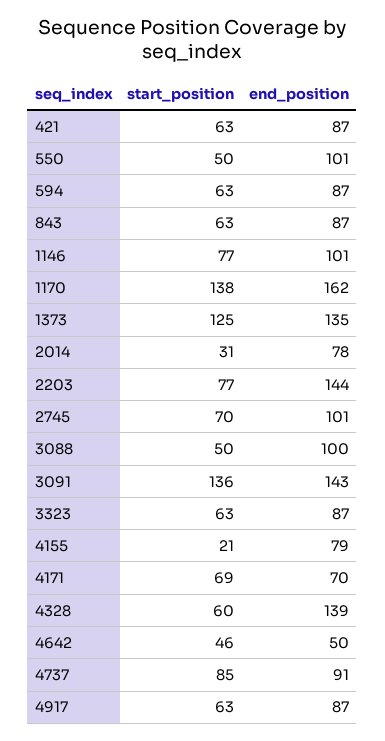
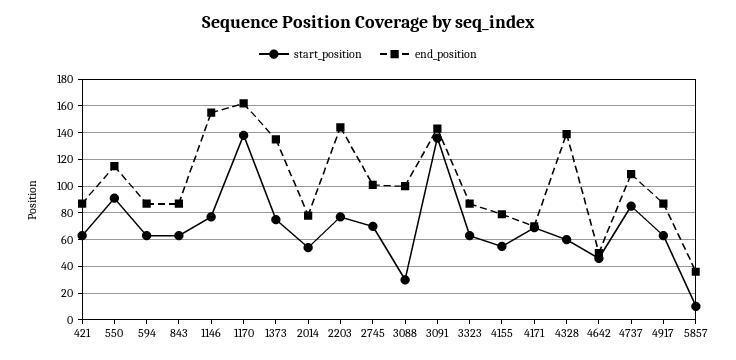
  {
    "start_position": {
      "421": 63,
-     "550": 50,
+     "550": 90,
      "594": 63,
      "843": 63,
      "1146": 77,
      "1170": 138,
-     "1373": 125,
+     "1373": 75,
-     "2014": 31,
+     "2014": 55,
      "2203": 77,
      "2745": 70,
-     "3088": 50,
+     "3088": 30,
      "3091": 136,
      "3323": 63,
-     "4155": 21,
+     "4155": 55,
      "4171": 69,
      "4328": 60,
      "4642": 46,
      "4737": 85,
-     "4917": 63
+     "4917": 63,
+     "5857": 10
    },
    "end_position": {
      "421": 87,
-     "550": 101,
+     "550": 115,
      "594": 87,
      "843": 87,
-     "1146": 101,
+     "1146": 155,
      "1170": 162,
      "1373": 135,
      "2014": 78,
      "2203": 144,
      "2745": 101,
      "3088": 100,
      "3091": 143,
      "3323": 87,
      "4155": 79,
      "4171": 70,
      "4328": 139,
      "4642": 50,
-     "4737": 91,
+     "4737": 110,
-     "4917": 87
+     "4917": 87,
+     "5857": 35
    }
  }

